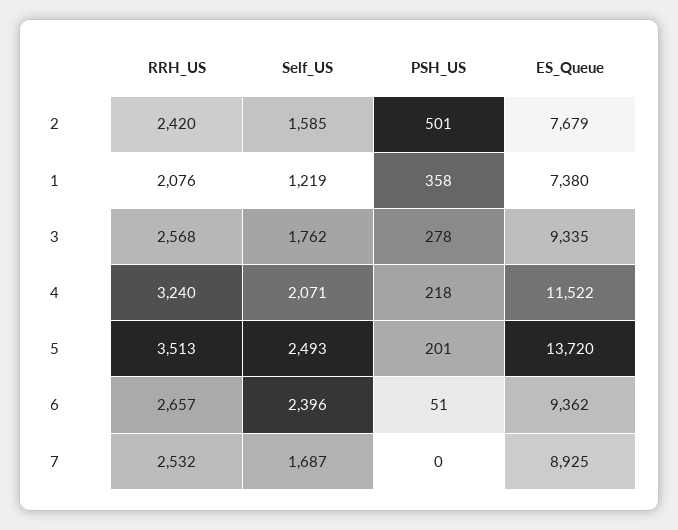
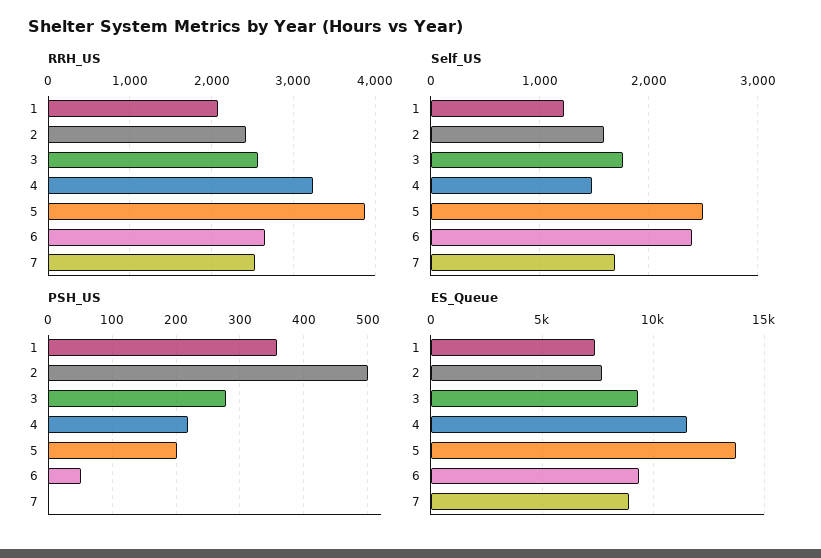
  {
    "RRH_US": {
      "2": 2420,
      "1": 2076,
      "3": 2568,
      "4": 3240,
-     "5": 3513,
+     "5": 3900,
      "6": 2657,
      "7": 2532
    },
    "Self_US": {
      "2": 1585,
      "1": 1219,
      "3": 1762,
-     "4": 2071,
+     "4": 1500,
      "5": 2493,
      "6": 2396,
      "7": 1687
    },
    "PSH_US": {
      "2": 501,
      "1": 358,
      "3": 278,
      "4": 218,
      "5": 201,
      "6": 51,
      "7": 0
    },
    "ES_Queue": {
      "2": 7679,
      "1": 7380,
      "3": 9335,
      "4": 11522,
      "5": 13720,
      "6": 9362,
      "7": 8925
    }
  }

